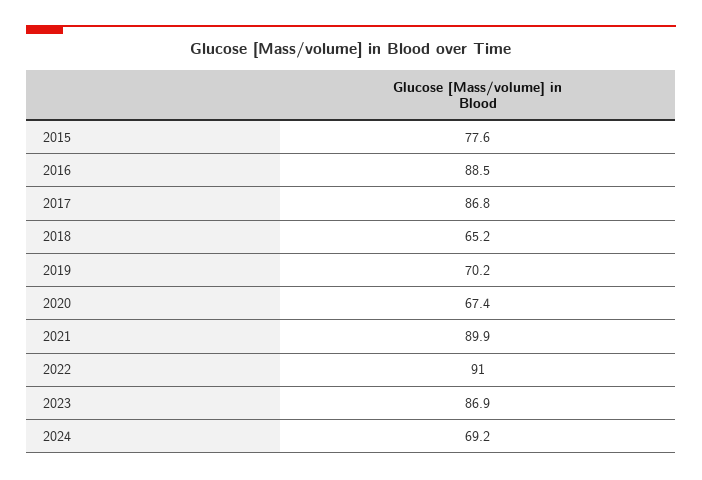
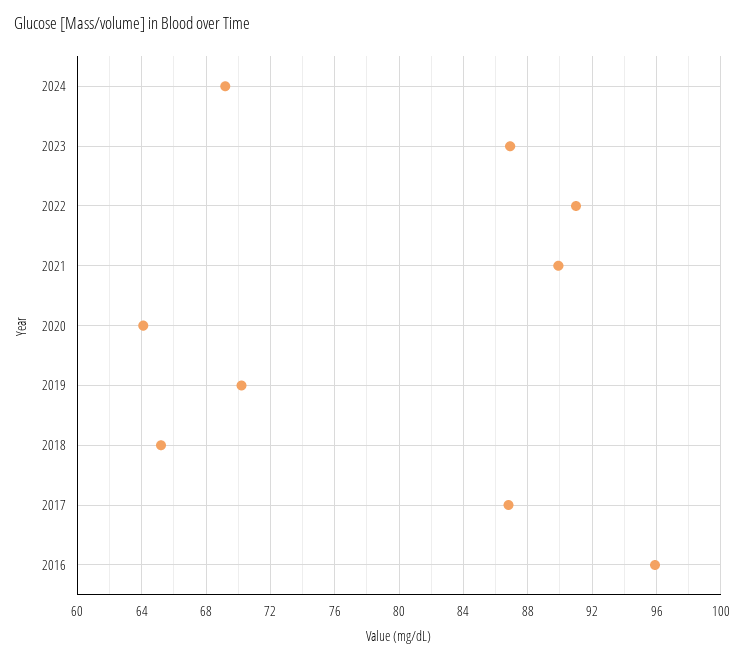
  {
-   "2015": 77.6,
-   "2016": 88.5,
+   "2016": 96,
    "2017": 86.8,
    "2018": 65.2,
    "2019": 70.2,
-   "2020": 67.4,
+   "2020": 64,
    "2021": 89.9,
    "2022": 91,
    "2023": 86.9,
    "2024": 69.2
  }

